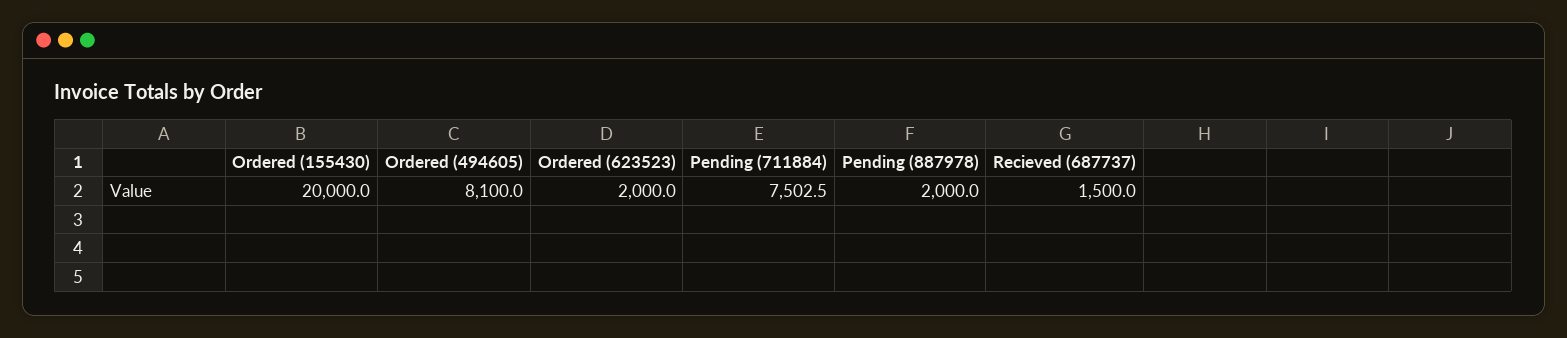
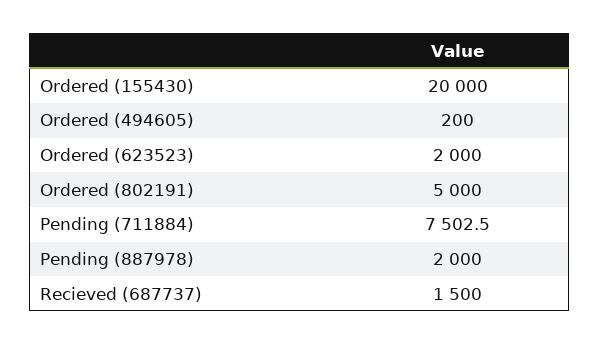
  {
    "Ordered (155430)": 20000,
-   "Ordered (494605)": 8100,
+   "Ordered (494605)": 200,
    "Ordered (623523)": 2000,
    "Pending (711884)": 7502.5,
    "Pending (887978)": 2000,
-   "Recieved (687737)": 1500
+   "Recieved (687737)": 1500,
+   "Ordered (802191)": 5000
  }

